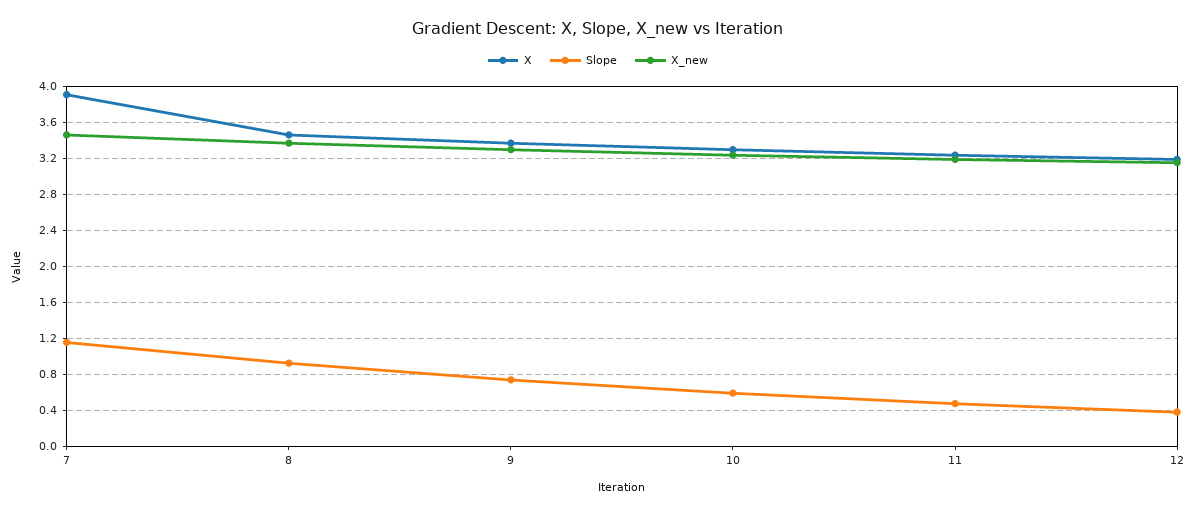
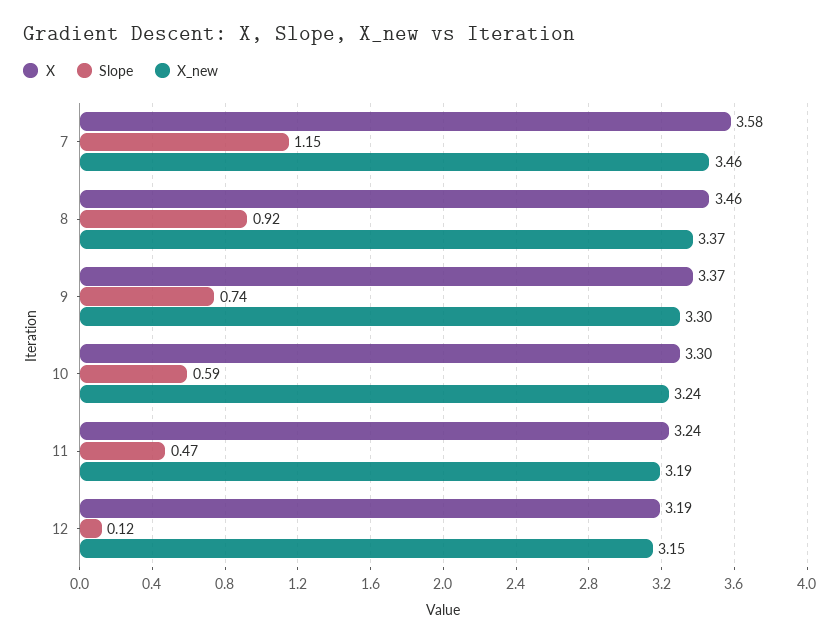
  {
    "X": {
-     "7": 3.9,
+     "7": 3.58,
      "8": 3.46,
      "9": 3.37,
      "10": 3.3,
      "11": 3.24,
      "12": 3.19
    },
    "Slope": {
      "7": 1.15,
      "8": 0.92,
      "9": 0.74,
      "10": 0.59,
      "11": 0.47,
-     "12": 0.4
+     "12": 0.12
    },
    "X_new": {
      "7": 3.46,
      "8": 3.37,
      "9": 3.3,
      "10": 3.24,
      "11": 3.19,
      "12": 3.15
    }
  }

